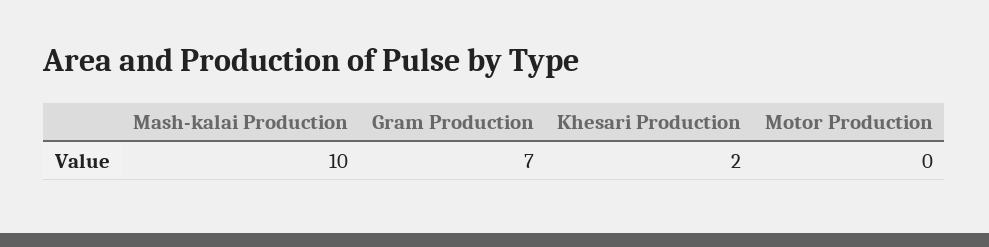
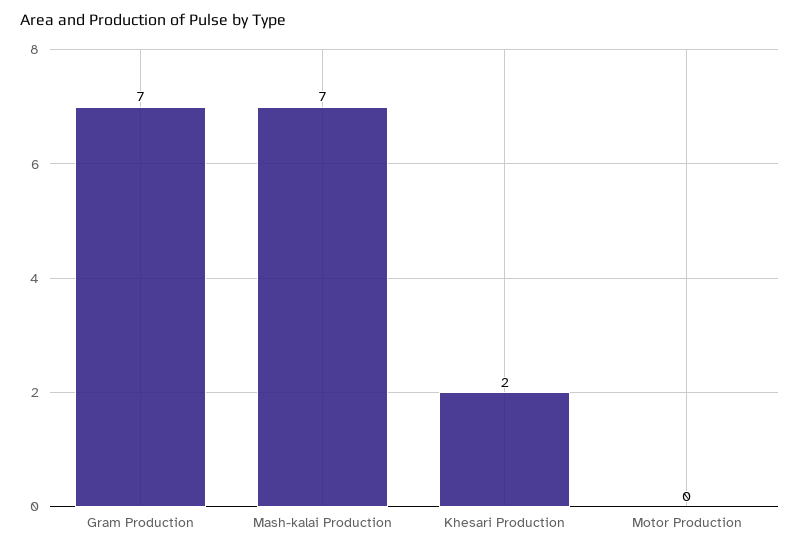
  {
-   "Mash-kalai Production": 10,
+   "Mash-kalai Production": 7,
    "Gram Production": 7,
    "Khesari Production": 2,
    "Motor Production": 0
  }

